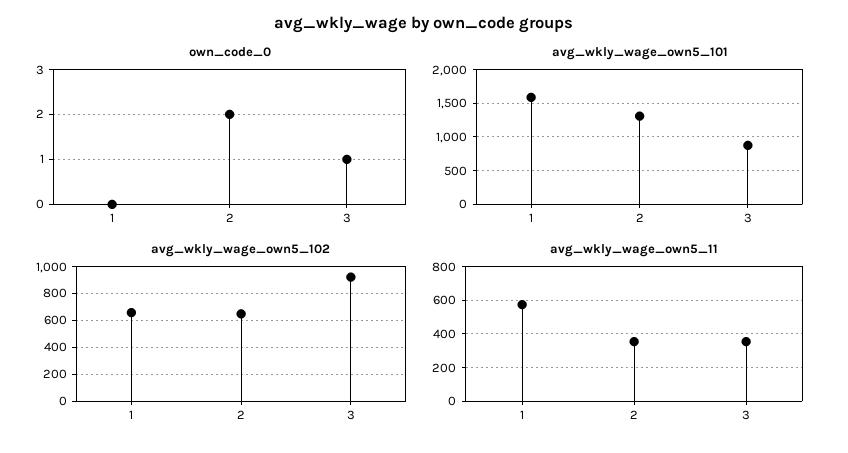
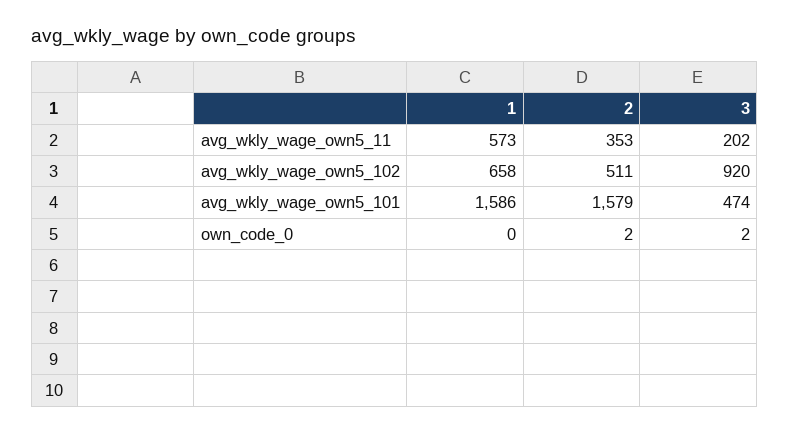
  {
    "own_code_0": {
      "1": 0,
      "2": 2,
-     "3": 1
+     "3": 2
    },
    "avg_wkly_wage_own5_101": {
      "1": 1586,
-     "2": 1300,
+     "2": 1579,
-     "3": 900
+     "3": 474
    },
    "avg_wkly_wage_own5_102": {
      "1": 658,
-     "2": 650,
+     "2": 511,
      "3": 920
    },
    "avg_wkly_wage_own5_11": {
      "1": 573,
      "2": 353,
-     "3": 350
+     "3": 202
    }
  }

